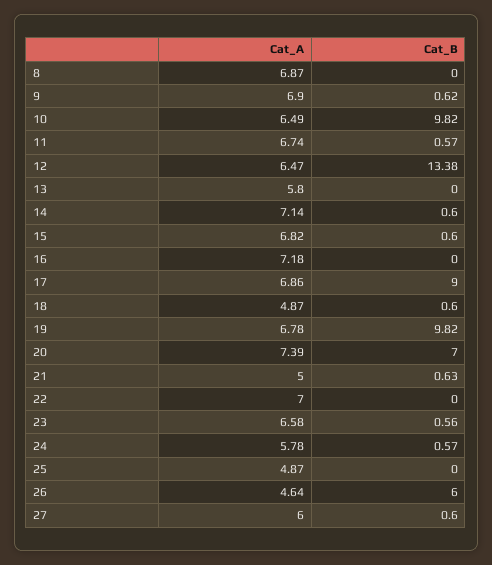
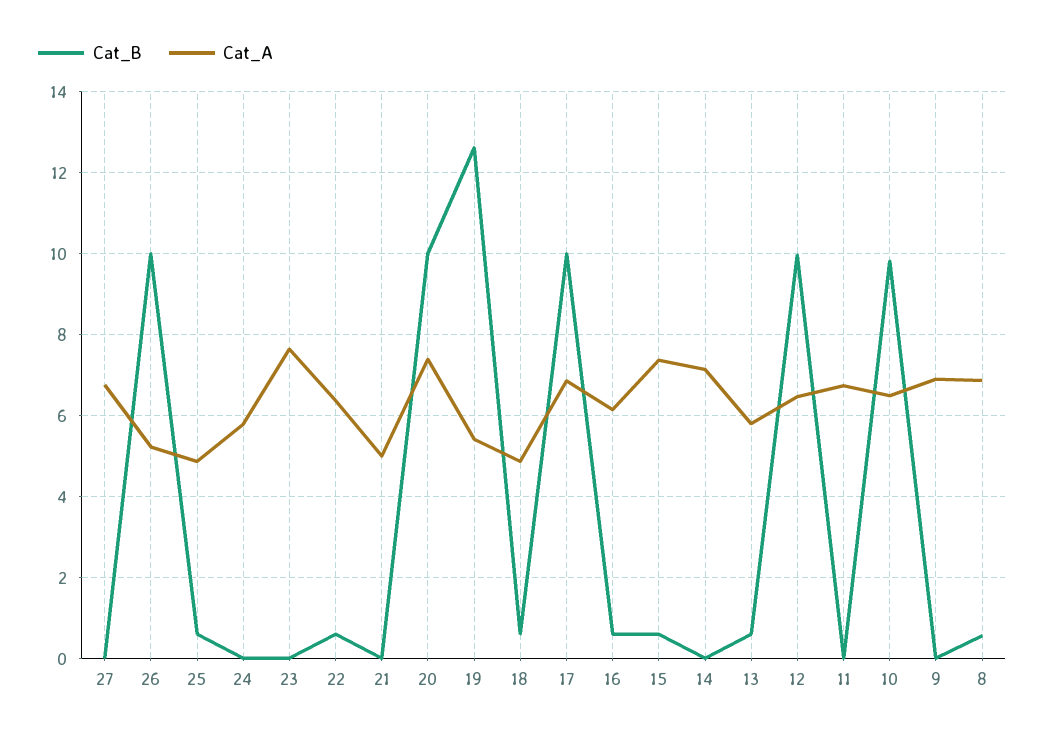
  {
    "Cat_A": {
      "8": 6.87,
      "9": 6.9,
      "10": 6.49,
      "11": 6.74,
      "12": 6.47,
      "13": 5.8,
      "14": 7.14,
-     "15": 6.82,
+     "15": 7.4,
-     "16": 7.18,
+     "16": 6.2,
      "17": 6.86,
      "18": 4.87,
-     "19": 6.78,
+     "19": 5.4,
      "20": 7.39,
      "21": 5,
-     "22": 7,
+     "22": 6.4,
-     "23": 6.58,
+     "23": 7.6,
      "24": 5.78,
      "25": 4.87,
-     "26": 4.64,
+     "26": 5.2,
-     "27": 6
+     "27": 6.8
    },
    "Cat_B": {
-     "8": 0,
+     "8": 0.6,
-     "9": 0.62,
+     "9": 0,
      "10": 9.82,
-     "11": 0.57,
+     "11": 0,
-     "12": 13.38,
+     "12": 10,
-     "13": 0,
+     "13": 0.6,
-     "14": 0.6,
+     "14": 0,
      "15": 0.6,
-     "16": 0,
+     "16": 0.6,
-     "17": 9,
+     "17": 10,
      "18": 0.6,
-     "19": 9.82,
+     "19": 12.6,
-     "20": 7,
+     "20": 10,
-     "21": 0.63,
+     "21": 0,
-     "22": 0,
+     "22": 0.6,
-     "23": 0.56,
+     "23": 0,
-     "24": 0.57,
+     "24": 0,
-     "25": 0,
+     "25": 0.6,
-     "26": 6,
+     "26": 10,
-     "27": 0.6
+     "27": 0
    }
  }

